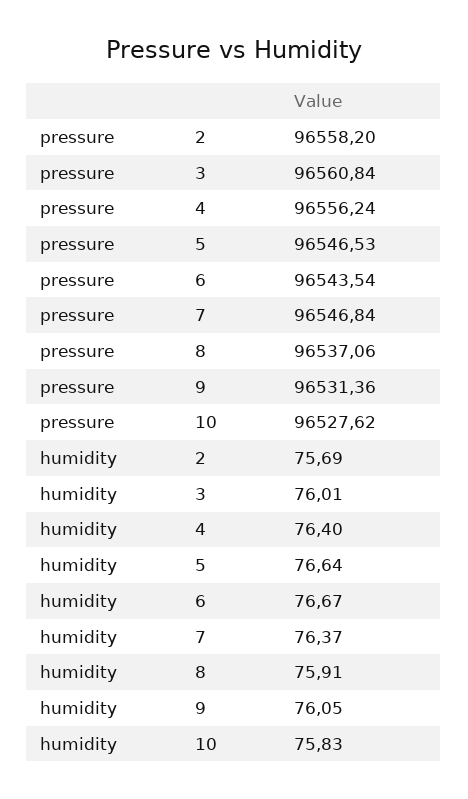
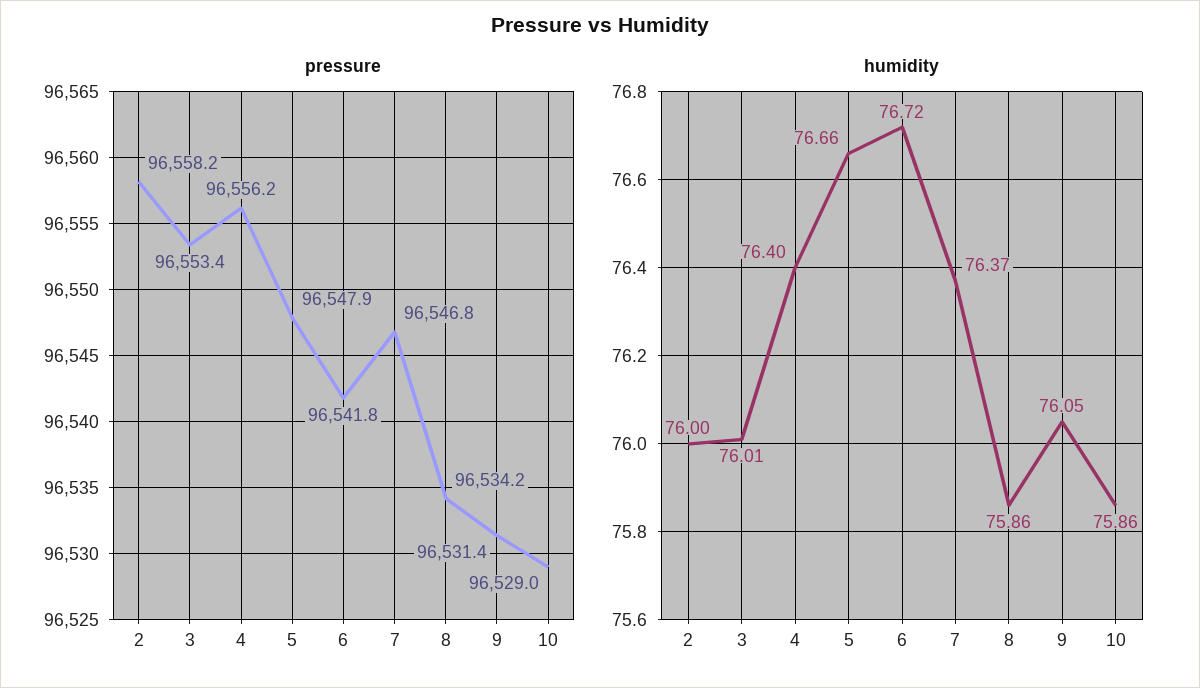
  {
    "pressure": {
      "2": 96558.2,
-     "3": 96560.84,
+     "3": 96553.4,
      "4": 96556.24,
-     "5": 96546.53,
+     "5": 96547.9,
-     "6": 96543.54,
+     "6": 96541.8,
      "7": 96546.84,
-     "8": 96537.06,
+     "8": 96534.2,
      "9": 96531.36,
-     "10": 96527.62
+     "10": 96529
    },
    "humidity": {
-     "2": 75.69,
+     "2": 76,
      "3": 76.01,
      "4": 76.4,
-     "5": 76.64,
+     "5": 76.66,
-     "6": 76.67,
+     "6": 76.72,
      "7": 76.37,
-     "8": 75.91,
+     "8": 75.86,
      "9": 76.05,
-     "10": 75.83
+     "10": 75.86
    }
  }

